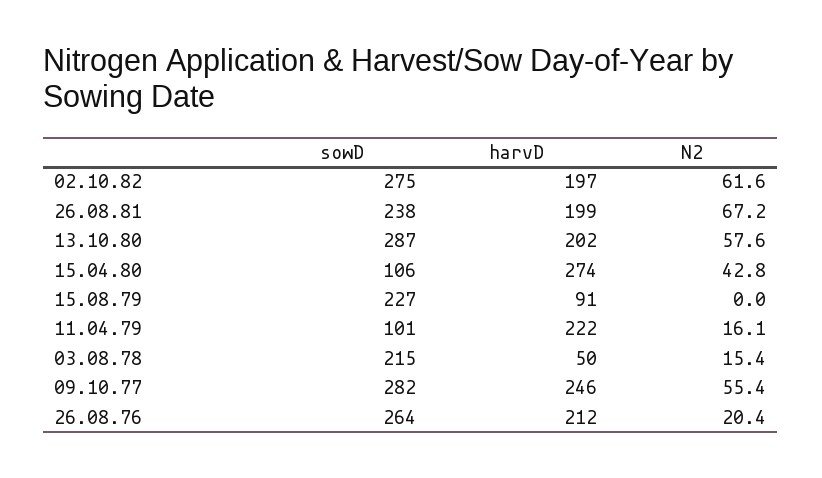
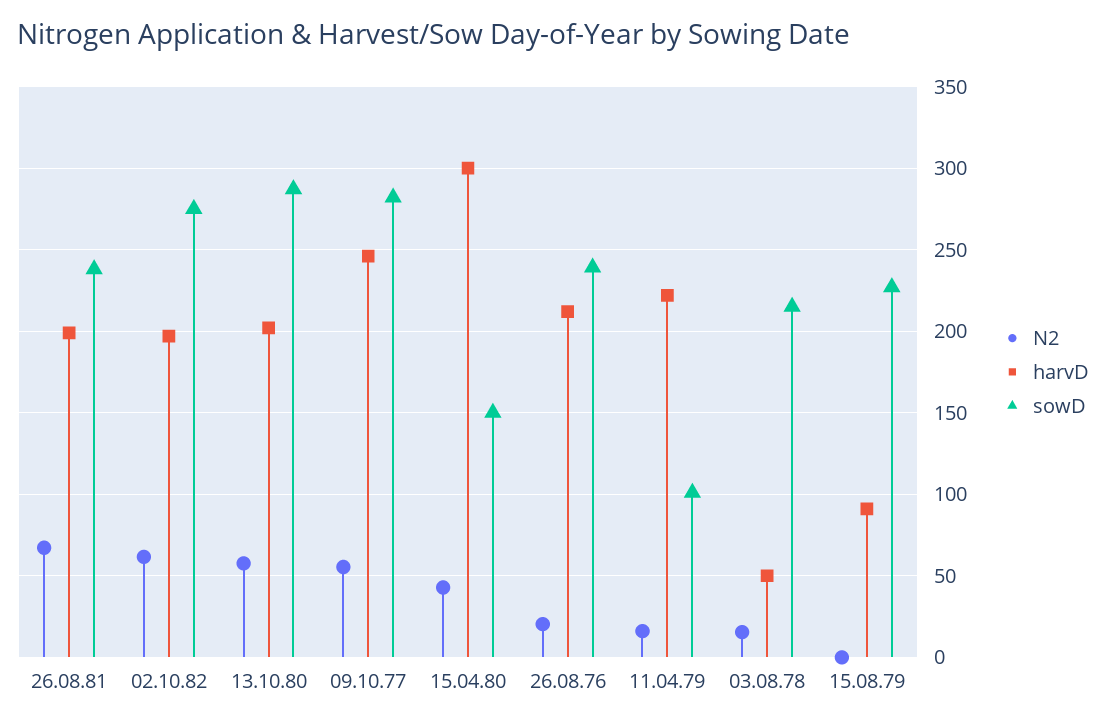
  {
    "sowD": {
      "02.10.82": 275,
      "26.08.81": 238,
      "13.10.80": 287,
-     "15.04.80": 106,
+     "15.04.80": 150,
      "15.08.79": 227,
      "11.04.79": 101,
      "03.08.78": 215,
      "09.10.77": 282,
-     "26.08.76": 264
+     "26.08.76": 240
    },
    "harvD": {
      "02.10.82": 197,
      "26.08.81": 199,
      "13.10.80": 202,
-     "15.04.80": 274,
+     "15.04.80": 300,
      "15.08.79": 91,
      "11.04.79": 222,
      "03.08.78": 50,
      "09.10.77": 246,
      "26.08.76": 212
    },
    "N2": {
      "02.10.82": 61.6,
      "26.08.81": 67.2,
      "13.10.80": 57.6,
      "15.04.80": 42.8,
      "15.08.79": 0,
      "11.04.79": 16.1,
      "03.08.78": 15.4,
      "09.10.77": 55.4,
      "26.08.76": 20.4
    }
  }

